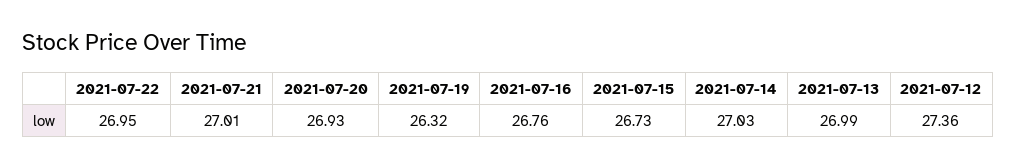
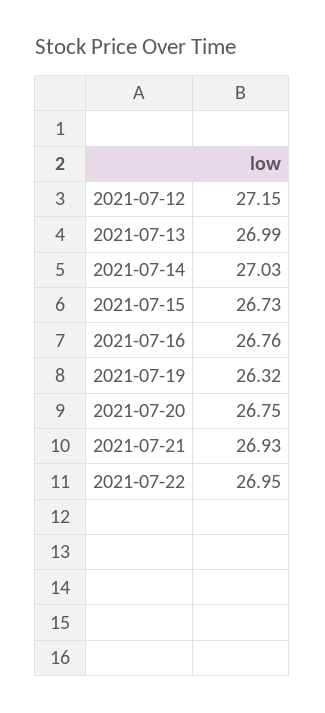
  {
    "2021-07-22": 26.95,
-   "2021-07-21": 27.01,
+   "2021-07-21": 26.93,
-   "2021-07-20": 26.93,
+   "2021-07-20": 26.75,
    "2021-07-19": 26.32,
    "2021-07-16": 26.76,
    "2021-07-15": 26.73,
    "2021-07-14": 27.03,
    "2021-07-13": 26.99,
-   "2021-07-12": 27.36
+   "2021-07-12": 27.15
  }

